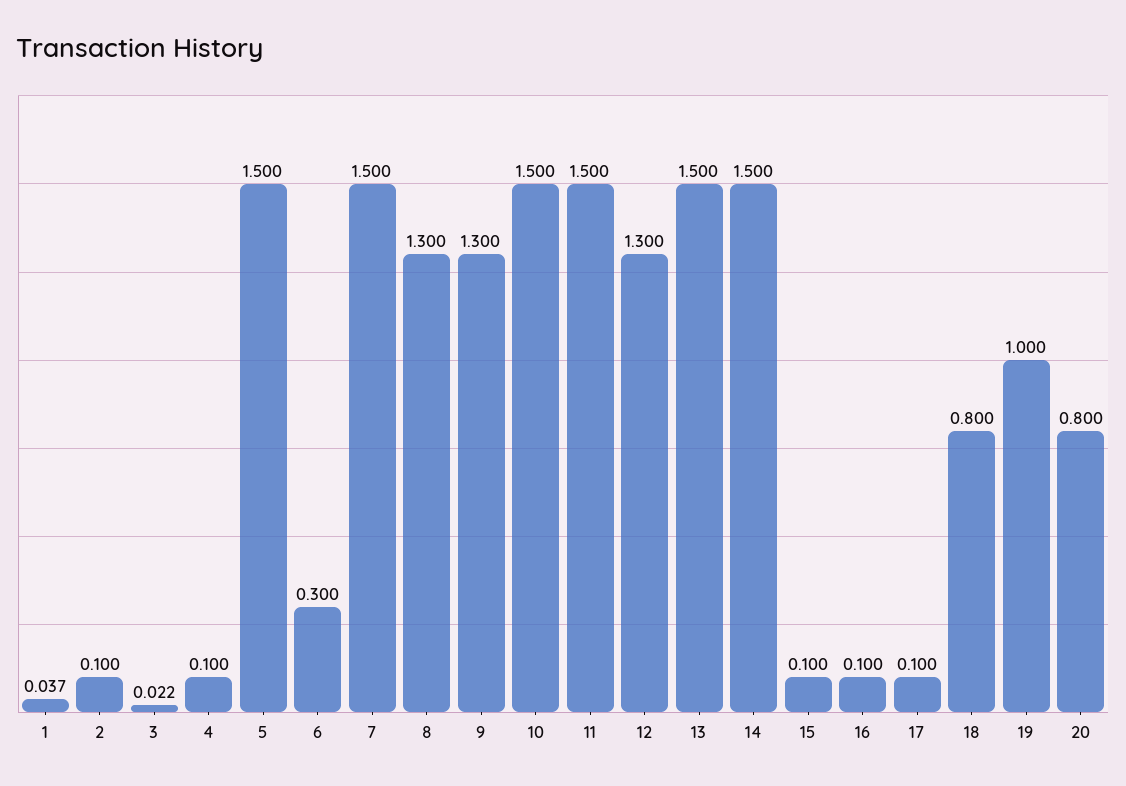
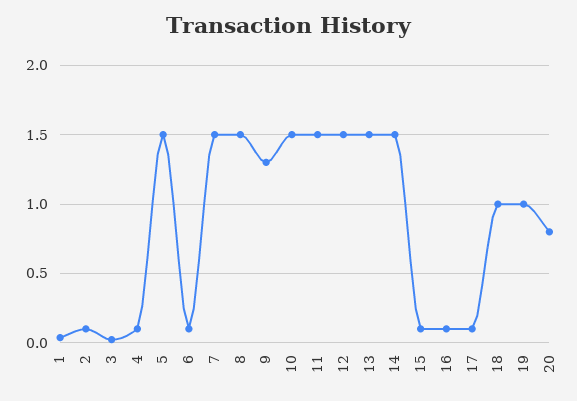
  {
    "1": 0.037,
    "2": 0.1,
    "3": 0.022,
    "4": 0.1,
    "5": 1.5,
-   "6": 0.3,
+   "6": 0.1,
    "7": 1.5,
-   "8": 1.3,
+   "8": 1.5,
    "9": 1.3,
    "10": 1.5,
    "11": 1.5,
-   "12": 1.3,
+   "12": 1.5,
    "13": 1.5,
    "14": 1.5,
    "15": 0.1,
    "16": 0.1,
    "17": 0.1,
-   "18": 0.8,
+   "18": 1,
    "19": 1,
    "20": 0.8
  }

